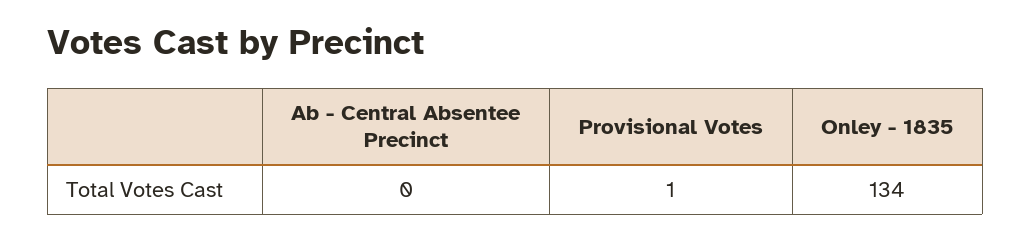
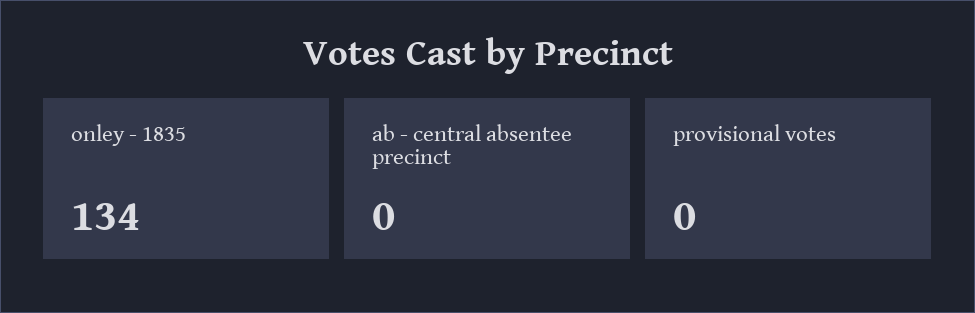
  {
    "Ab - Central Absentee Precinct": 0,
-   "Provisional Votes": 1,
+   "Provisional Votes": 0,
    "Onley - 1835": 134
  }

